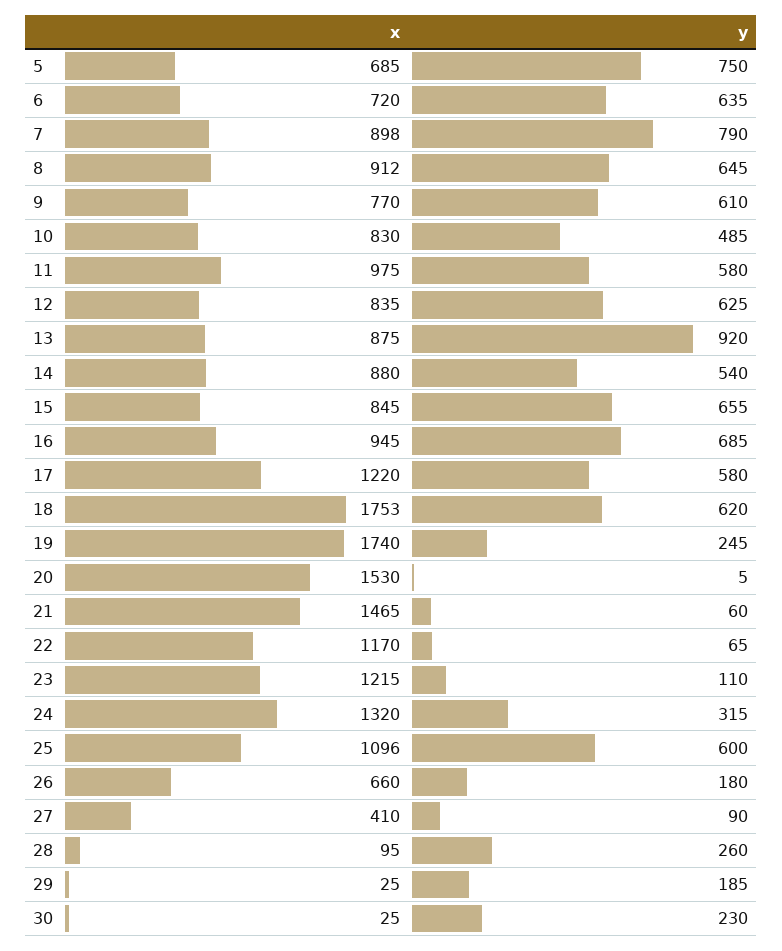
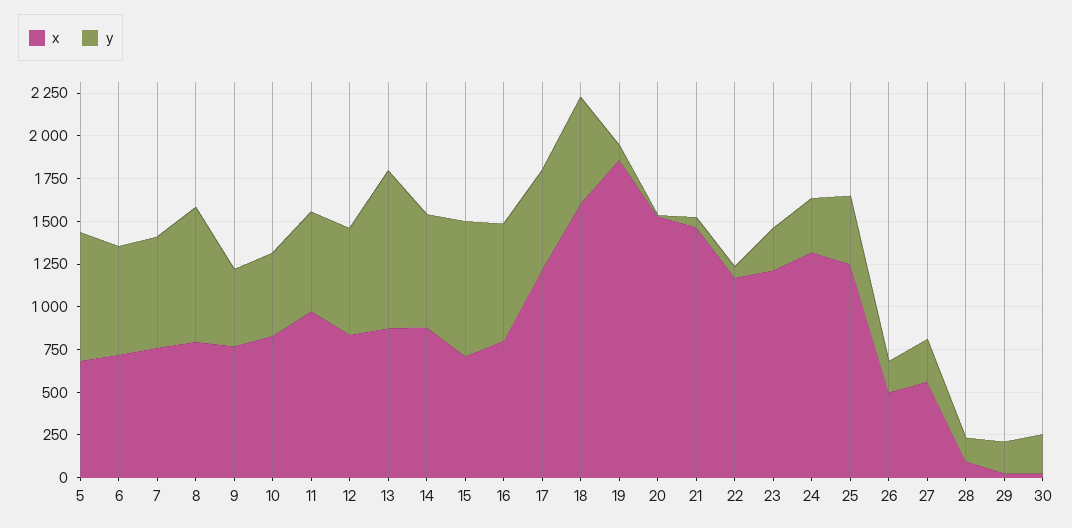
  {
    "x": {
      "5": 685,
      "6": 720,
-     "7": 898,
+     "7": 750,
-     "8": 912,
+     "8": 800,
      "9": 770,
      "10": 830,
      "11": 975,
      "12": 835,
      "13": 875,
      "14": 880,
-     "15": 845,
+     "15": 700,
-     "16": 945,
+     "16": 800,
      "17": 1220,
-     "18": 1753,
+     "18": 1600,
-     "19": 1740,
+     "19": 1850,
      "20": 1530,
      "21": 1465,
      "22": 1170,
      "23": 1215,
      "24": 1320,
-     "25": 1096,
+     "25": 1250,
-     "26": 660,
+     "26": 500,
-     "27": 410,
+     "27": 550,
      "28": 95,
      "29": 25,
      "30": 25
    },
    "y": {
      "5": 750,
      "6": 635,
-     "7": 790,
+     "7": 650,
-     "8": 645,
+     "8": 800,
-     "9": 610,
+     "9": 450,
      "10": 485,
      "11": 580,
      "12": 625,
      "13": 920,
-     "14": 540,
+     "14": 650,
-     "15": 655,
+     "15": 800,
      "16": 685,
      "17": 580,
      "18": 620,
-     "19": 245,
+     "19": 100,
      "20": 5,
      "21": 60,
      "22": 65,
-     "23": 110,
+     "23": 250,
      "24": 315,
-     "25": 600,
+     "25": 400,
      "26": 180,
-     "27": 90,
+     "27": 250,
-     "28": 260,
+     "28": 150,
      "29": 185,
      "30": 230
    }
  }

